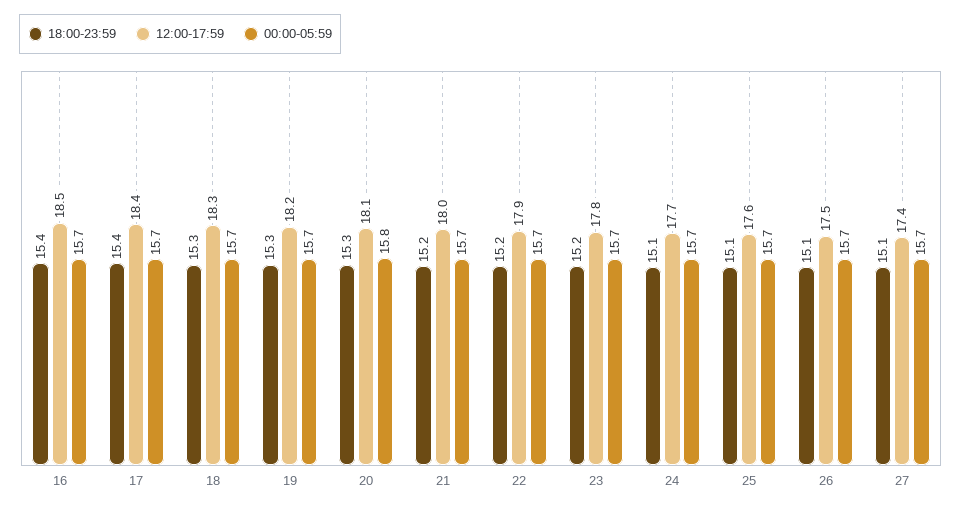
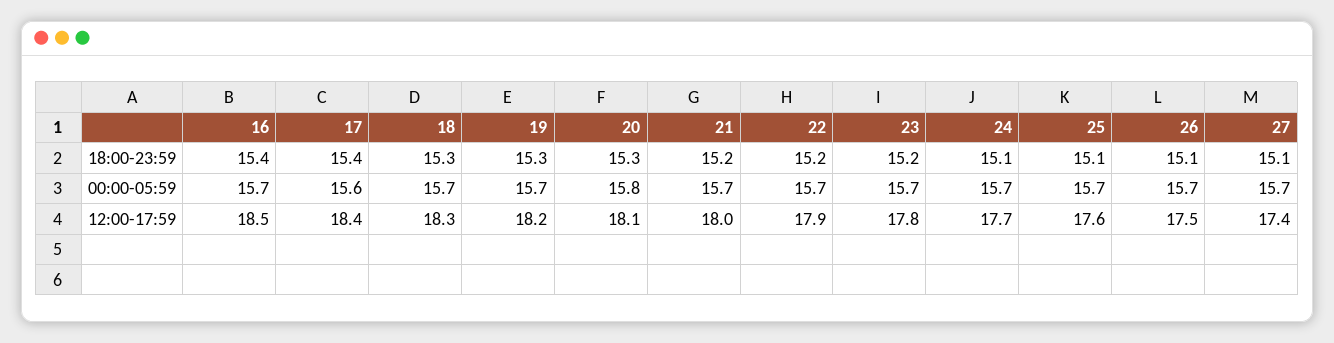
  {
    "18:00-23:59": {
      "16": 15.4,
      "17": 15.4,
      "18": 15.3,
      "19": 15.3,
      "20": 15.3,
      "21": 15.2,
      "22": 15.2,
      "23": 15.2,
      "24": 15.1,
      "25": 15.1,
      "26": 15.1,
      "27": 15.1
    },
    "12:00-17:59": {
      "16": 18.5,
      "17": 18.4,
      "18": 18.3,
      "19": 18.2,
      "20": 18.1,
      "21": 18,
      "22": 17.9,
      "23": 17.8,
      "24": 17.7,
      "25": 17.6,
      "26": 17.5,
      "27": 17.4
    },
    "00:00-05:59": {
      "16": 15.7,
-     "17": 15.7,
+     "17": 15.6,
      "18": 15.7,
      "19": 15.7,
      "20": 15.8,
      "21": 15.7,
      "22": 15.7,
      "23": 15.7,
      "24": 15.7,
      "25": 15.7,
      "26": 15.7,
      "27": 15.7
    }
  }

